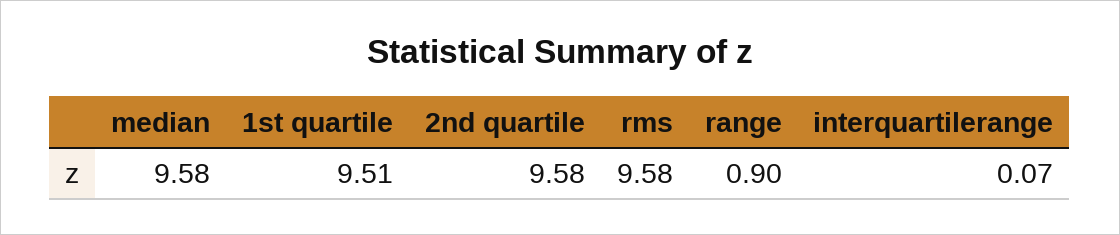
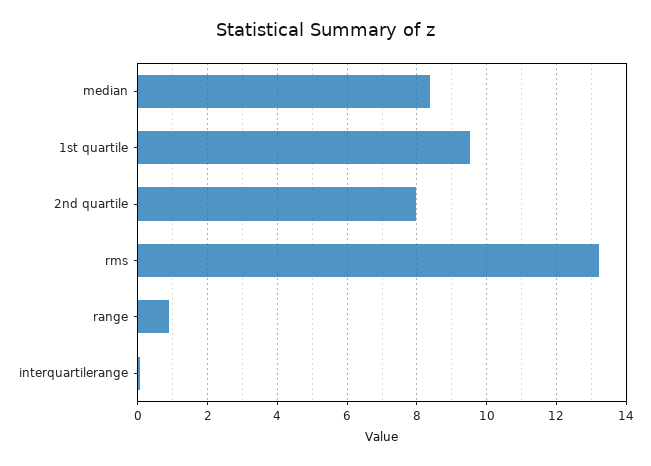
  {
-   "median": 9.58,
+   "median": 8.4,
    "1st quartile": 9.51,
-   "2nd quartile": 9.58,
+   "2nd quartile": 8,
-   "rms": 9.58,
+   "rms": 13.2,
    "range": 0.9,
    "interquartilerange": 0.07
  }

